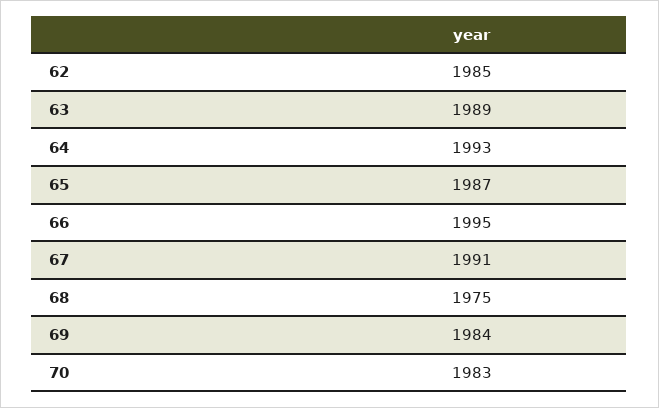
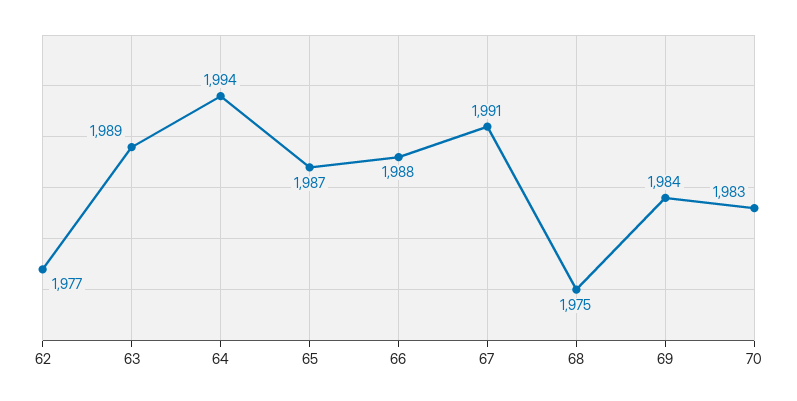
  {
-   "62": 1985,
+   "62": 1977,
    "63": 1989,
-   "64": 1993,
+   "64": 1994,
    "65": 1987,
-   "66": 1995,
+   "66": 1988,
    "67": 1991,
    "68": 1975,
    "69": 1984,
    "70": 1983
  }

